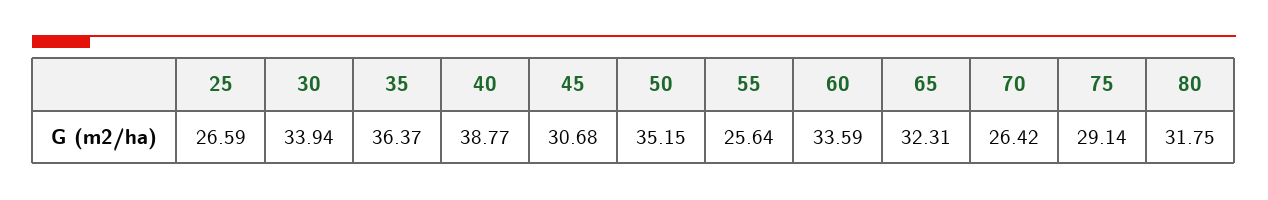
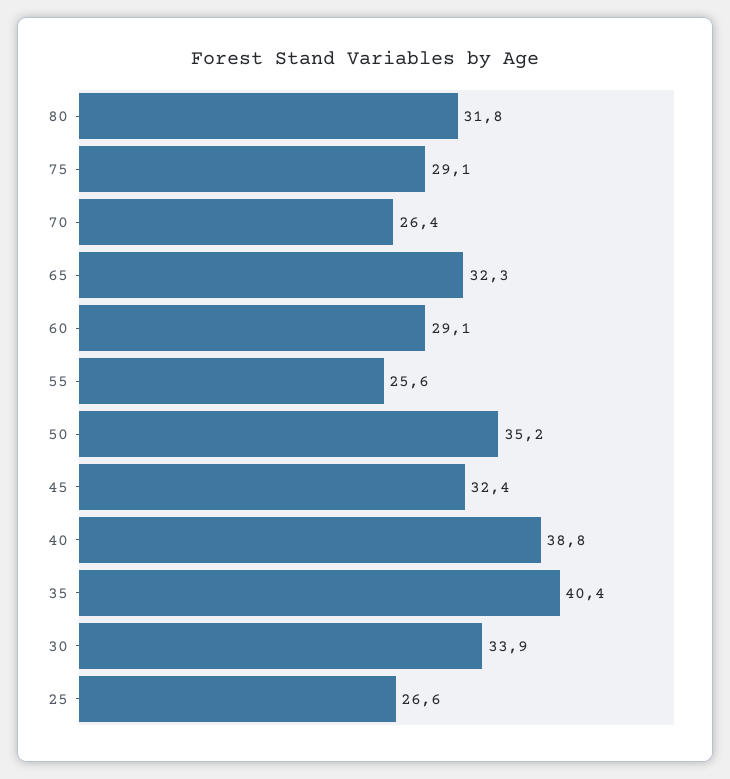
  {
    "25": 26.59,
    "30": 33.94,
-   "35": 36.37,
+   "35": 40.4,
    "40": 38.77,
-   "45": 30.68,
+   "45": 32.4,
    "50": 35.15,
    "55": 25.64,
-   "60": 33.59,
+   "60": 29.1,
    "65": 32.31,
    "70": 26.42,
    "75": 29.14,
    "80": 31.75
  }

